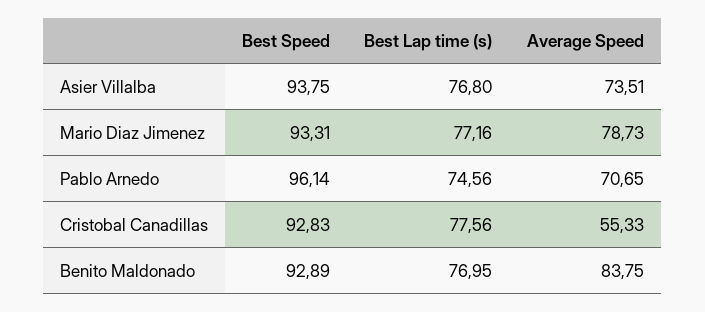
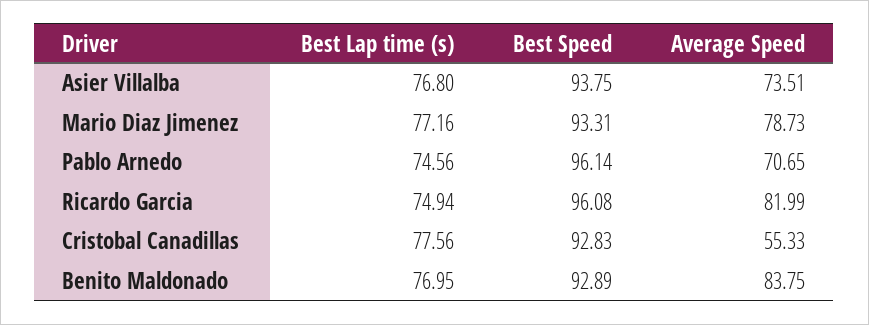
  {
    "Best Speed": {
      "Asier Villalba": 93.75,
      "Mario Diaz Jimenez": 93.31,
      "Pablo Arnedo": 96.14,
      "Cristobal Canadillas": 92.83,
-     "Benito Maldonado": 92.89
+     "Benito Maldonado": 92.89,
+     "Ricardo Garcia": 96.08
    },
    "Best Lap time (s)": {
      "Asier Villalba": 76.8,
      "Mario Diaz Jimenez": 77.16,
      "Pablo Arnedo": 74.56,
      "Cristobal Canadillas": 77.56,
-     "Benito Maldonado": 76.95
+     "Benito Maldonado": 76.95,
+     "Ricardo Garcia": 74.94
    },
    "Average Speed": {
      "Asier Villalba": 73.51,
      "Mario Diaz Jimenez": 78.73,
      "Pablo Arnedo": 70.65,
      "Cristobal Canadillas": 55.33,
-     "Benito Maldonado": 83.75
+     "Benito Maldonado": 83.75,
+     "Ricardo Garcia": 81.99
    }
  }

